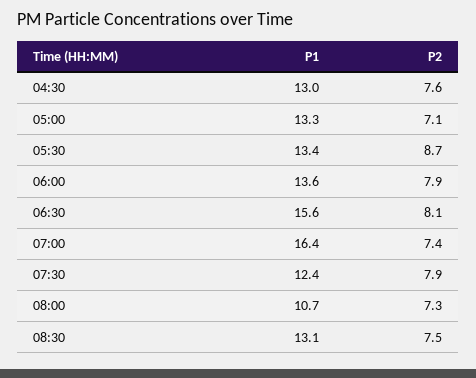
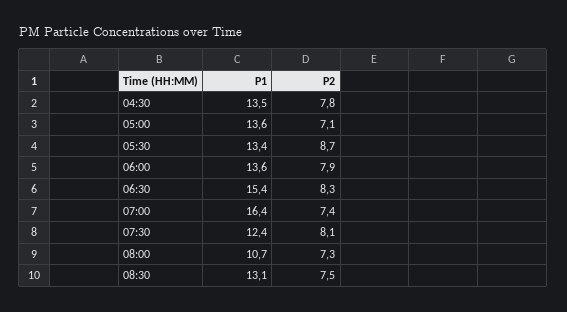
  {
    "P1": {
-     "04:30": 13,
+     "04:30": 13.5,
-     "05:00": 13.3,
+     "05:00": 13.6,
      "05:30": 13.4,
      "06:00": 13.6,
-     "06:30": 15.6,
+     "06:30": 15.4,
      "07:00": 16.4,
      "07:30": 12.4,
      "08:00": 10.7,
      "08:30": 13.1
    },
    "P2": {
-     "04:30": 7.6,
+     "04:30": 7.8,
      "05:00": 7.1,
      "05:30": 8.7,
      "06:00": 7.9,
-     "06:30": 8.1,
+     "06:30": 8.3,
      "07:00": 7.4,
-     "07:30": 7.9,
+     "07:30": 8.1,
      "08:00": 7.3,
      "08:30": 7.5
    }
  }

